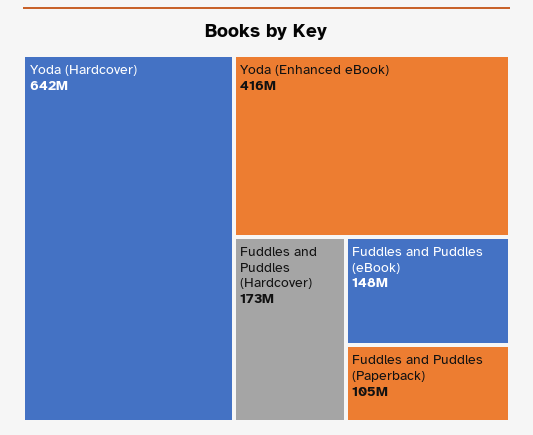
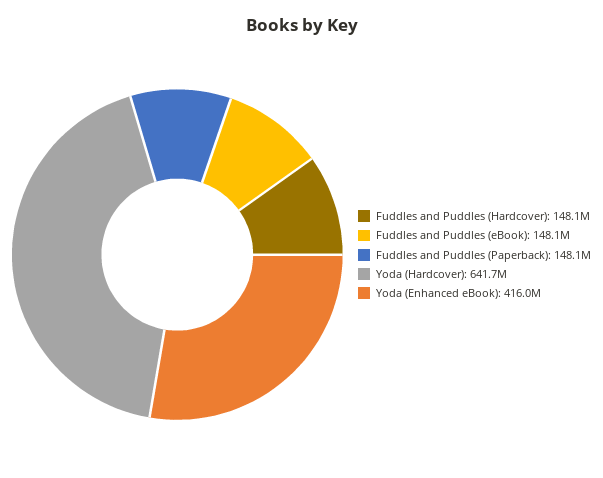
  {
    "Yoda (Hardcover)": 641700000,
    "Yoda (Enhanced eBook)": 416000000,
-   "Fuddles and Puddles (Hardcover)": 173000000,
+   "Fuddles and Puddles (Hardcover)": 148100000,
    "Fuddles and Puddles (eBook)": 148100000,
-   "Fuddles and Puddles (Paperback)": 105000000
+   "Fuddles and Puddles (Paperback)": 148100000
  }

